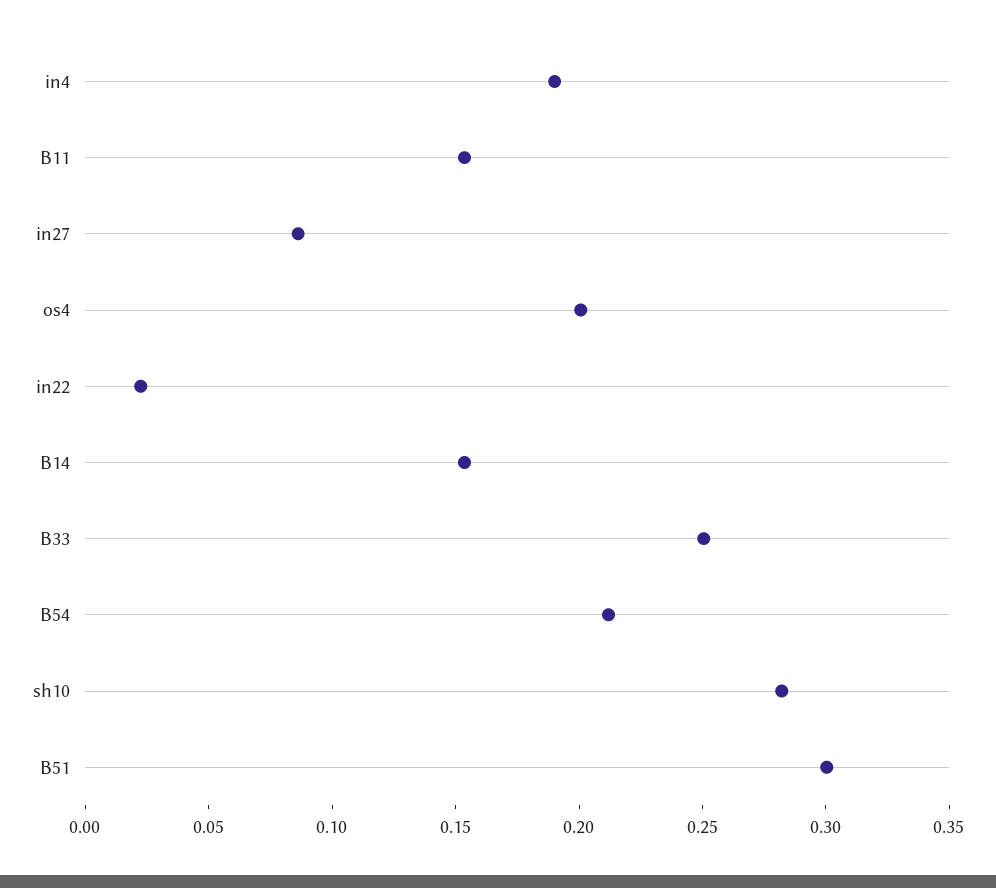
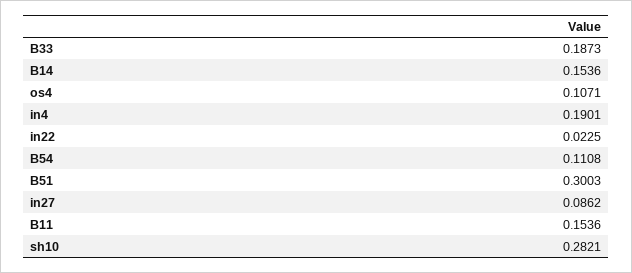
  {
    "in4": 0.1901,
    "B11": 0.1536,
    "in27": 0.0862,
-   "os4": 0.2,
+   "os4": 0.1071,
    "in22": 0.0225,
    "B14": 0.1536,
-   "B33": 0.25,
+   "B33": 0.1873,
-   "B54": 0.21,
+   "B54": 0.1108,
    "sh10": 0.2821,
    "B51": 0.3003
  }

